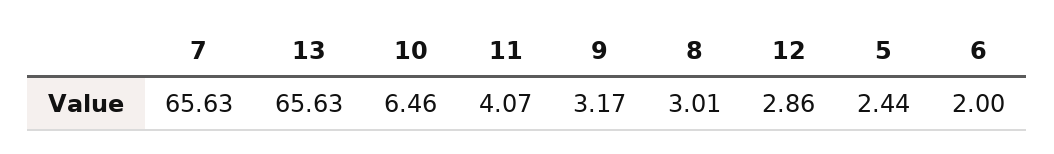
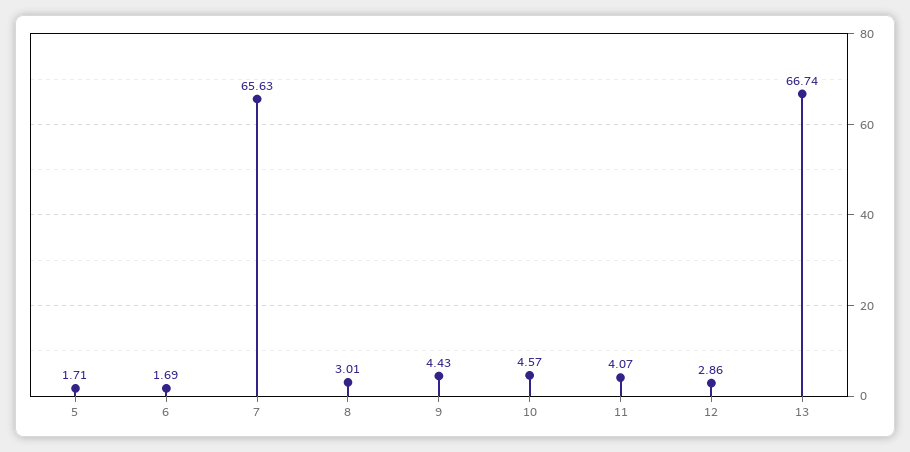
  {
    "7": 65.63,
-   "13": 65.63,
+   "13": 66.74,
-   "10": 6.46,
+   "10": 4.57,
    "11": 4.07,
-   "9": 3.17,
+   "9": 4.43,
    "8": 3.01,
    "12": 2.86,
-   "5": 2.44,
+   "5": 1.71,
-   "6": 2
+   "6": 1.69
  }

